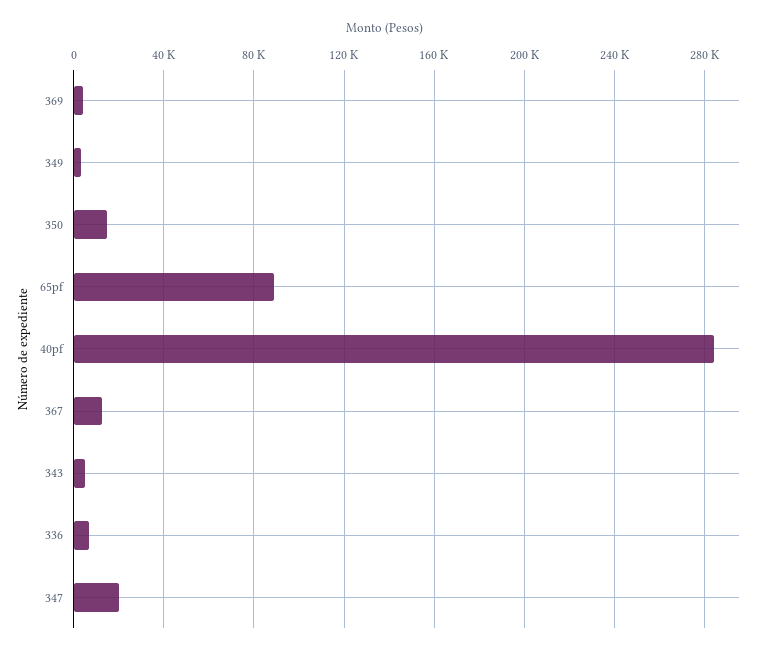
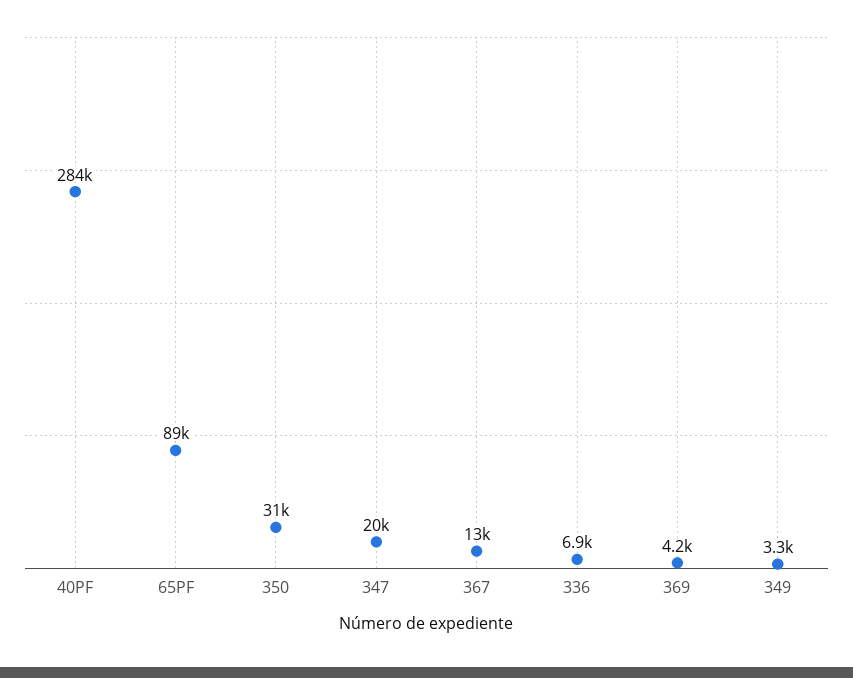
  {
    "369": 4200,
    "349": 3300,
-   "350": 15000,
+   "350": 31000,
    "65pf": 89000,
    "40pf": 284000,
    "367": 13000,
-   "343": 5000,
    "336": 6900,
    "347": 20000
  }

